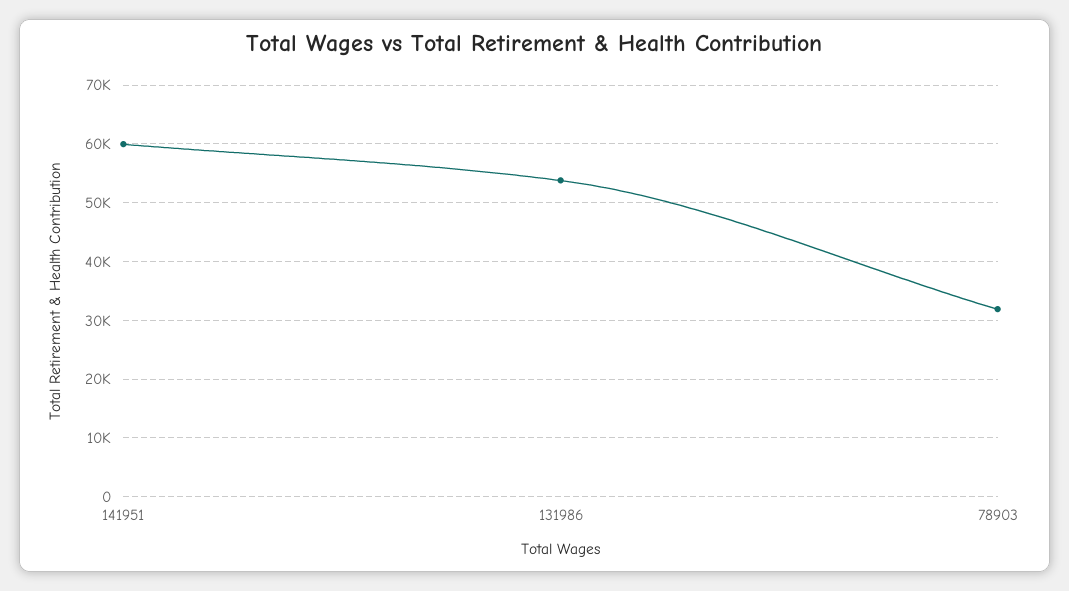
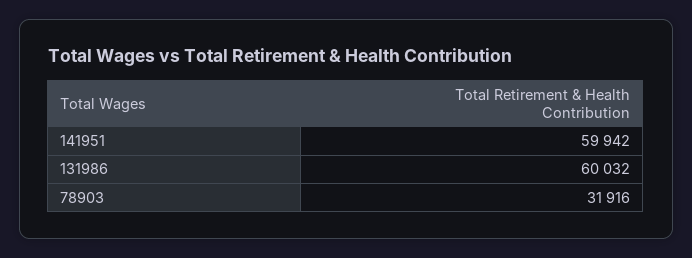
  {
    "141951": 59942,
-   "131986": 54000,
+   "131986": 60032,
    "78903": 31916
  }

